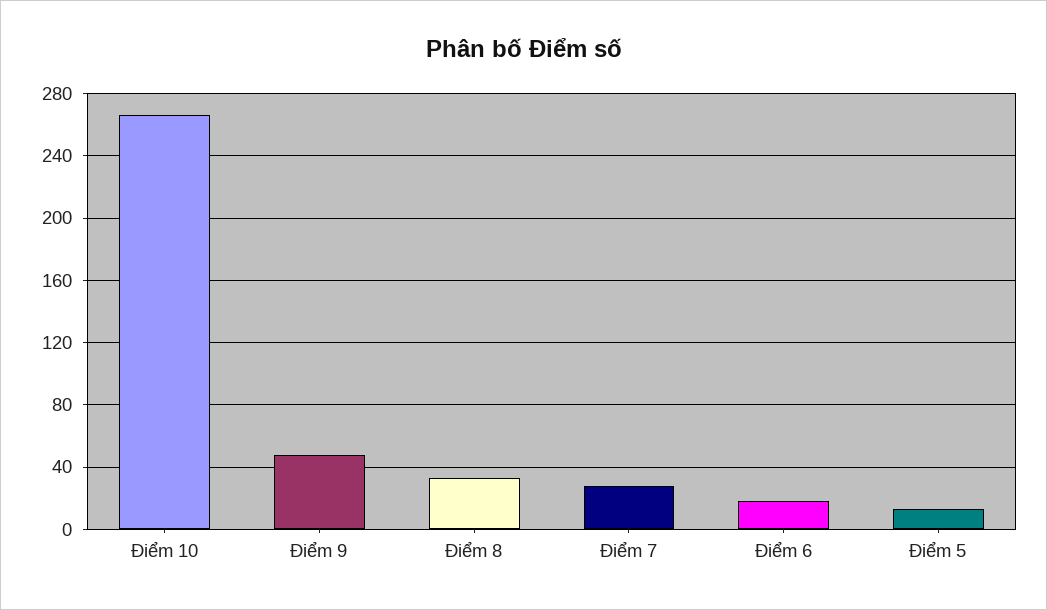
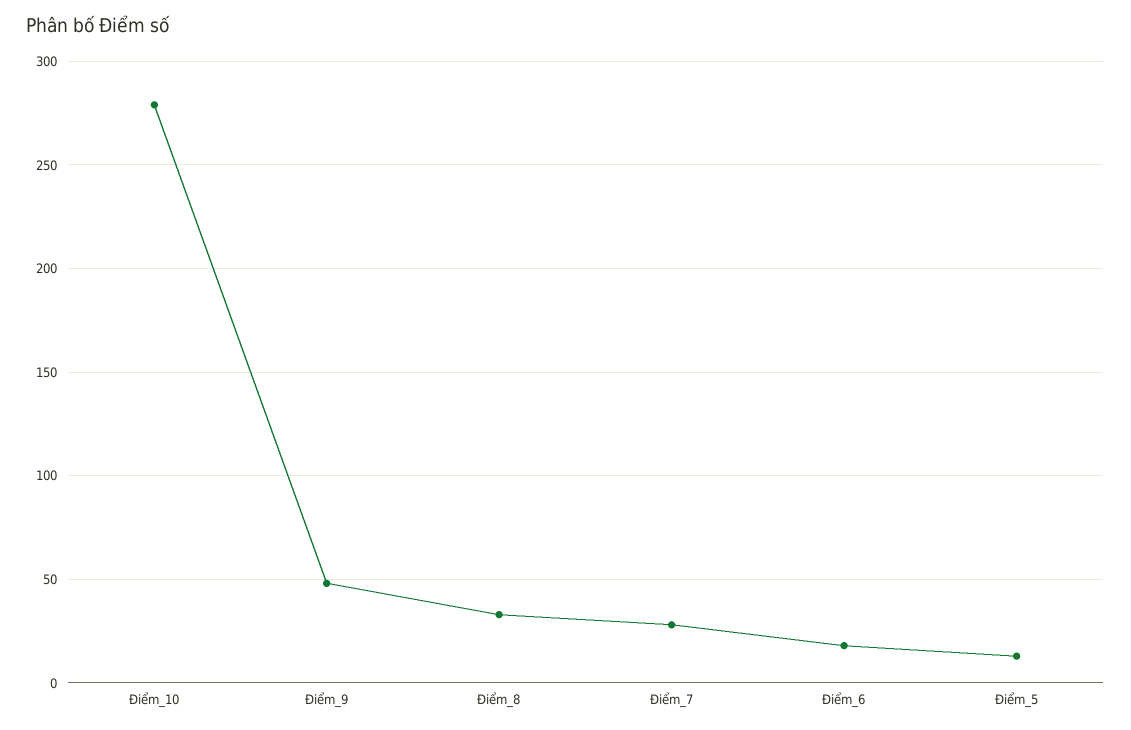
  {
-   "Điểm 10": 265,
+   "Điểm 10": 280,
    "Điểm 9": 50,
    "Điểm 8": 35,
    "Điểm 7": 30,
    "Điểm 6": 20,
    "Điểm 5": 15
  }

